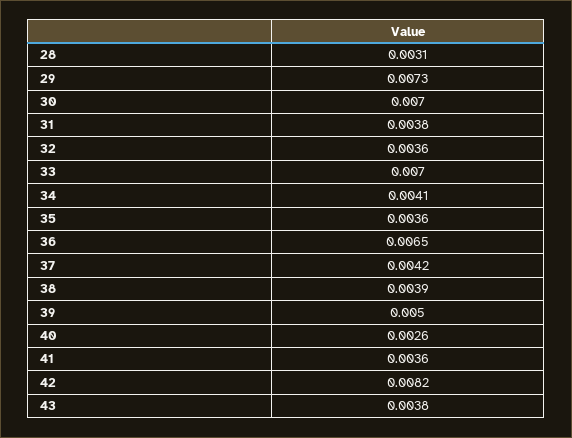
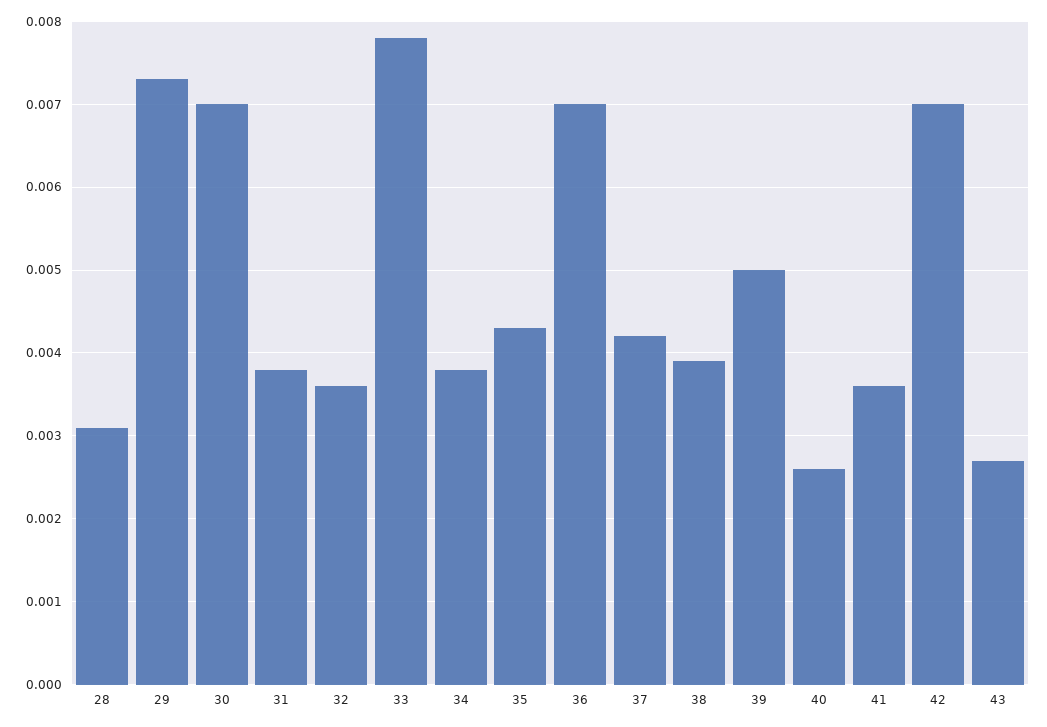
  {
    "28": 0.0031,
    "29": 0.0073,
    "30": 0.007,
    "31": 0.0038,
    "32": 0.0036,
-   "33": 0.007,
+   "33": 0.0078,
-   "34": 0.0041,
+   "34": 0.0038,
-   "35": 0.0036,
+   "35": 0.0043,
-   "36": 0.0065,
+   "36": 0.007,
    "37": 0.0042,
    "38": 0.0039,
    "39": 0.005,
    "40": 0.0026,
    "41": 0.0036,
-   "42": 0.0082,
+   "42": 0.007,
-   "43": 0.0038
+   "43": 0.0027
  }

